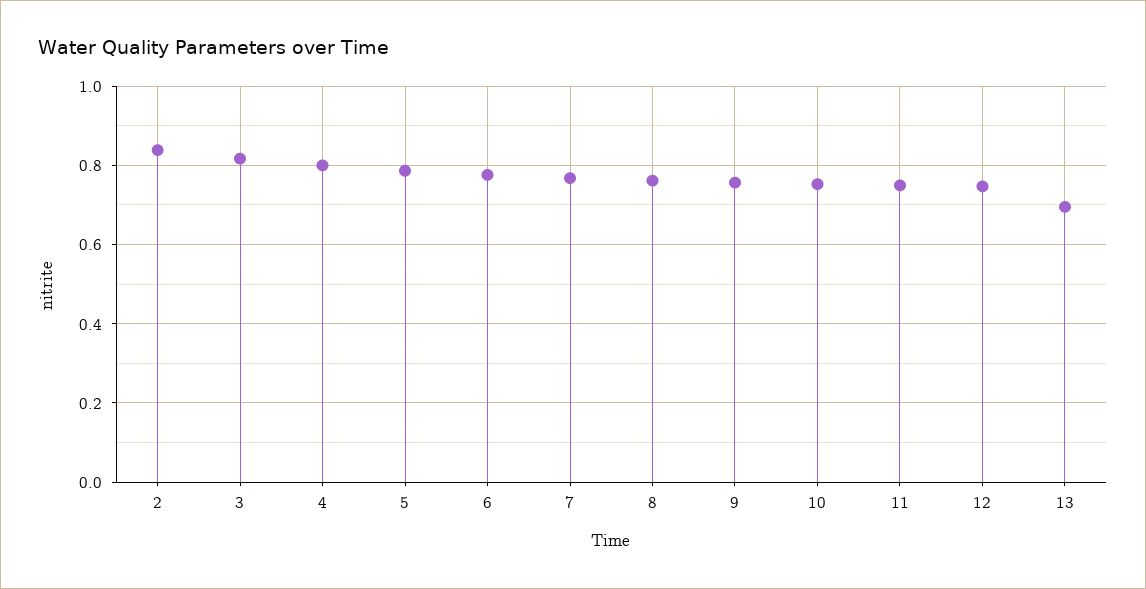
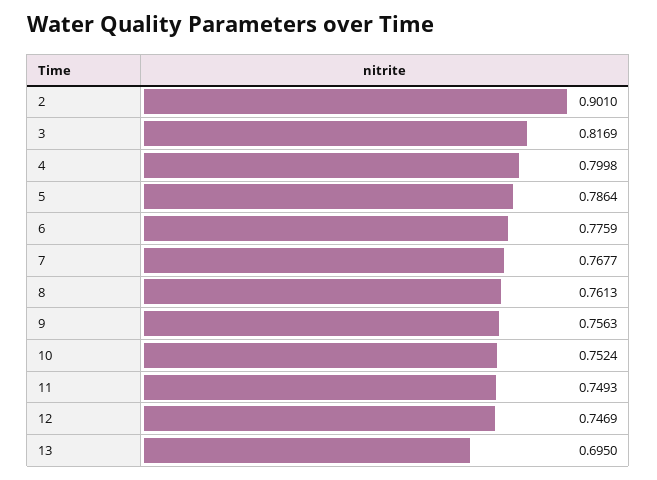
  {
-   "2": 0.84,
+   "2": 0.901,
    "3": 0.8169,
    "4": 0.7998,
    "5": 0.7864,
    "6": 0.7759,
    "7": 0.7677,
    "8": 0.7613,
    "9": 0.7563,
    "10": 0.7524,
    "11": 0.7493,
    "12": 0.7469,
    "13": 0.695
  }

